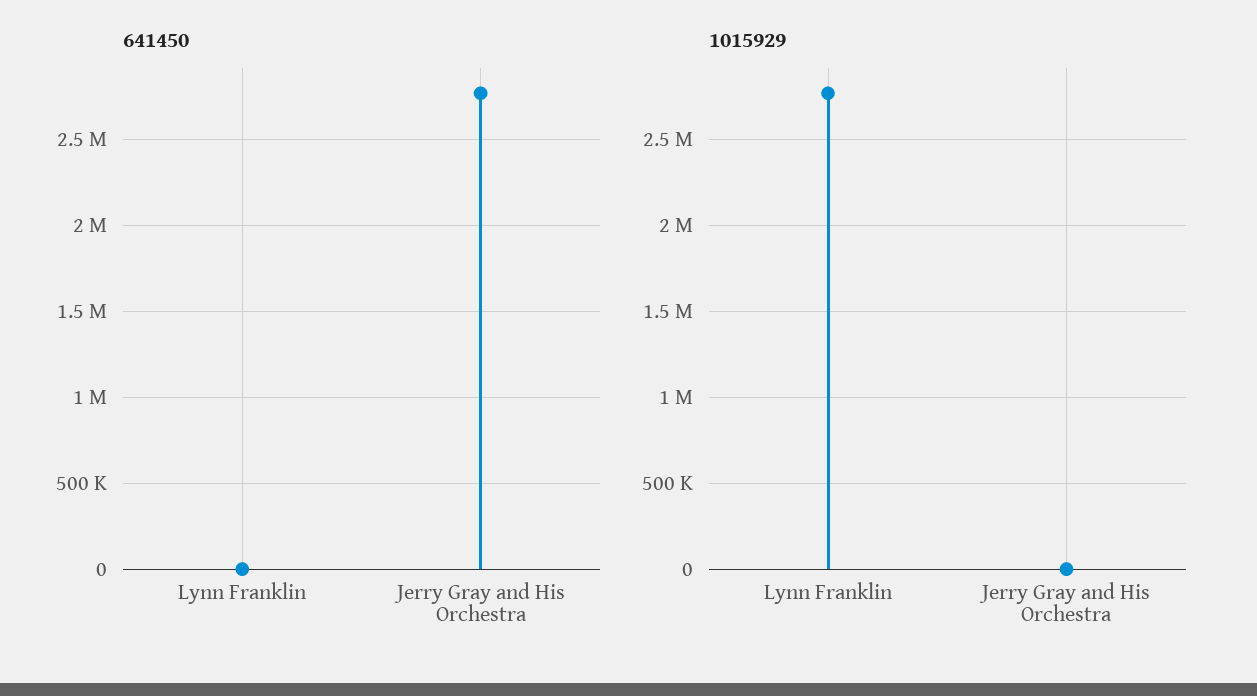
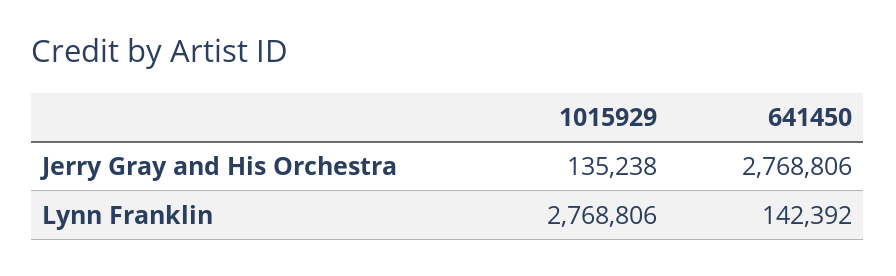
  {
    "641450": {
-     "Lynn Franklin": 0,
+     "Lynn Franklin": 142392,
      "Jerry Gray and His Orchestra": 2768806
    },
    "1015929": {
      "Lynn Franklin": 2768806,
-     "Jerry Gray and His Orchestra": 0
+     "Jerry Gray and His Orchestra": 135238
    }
  }

